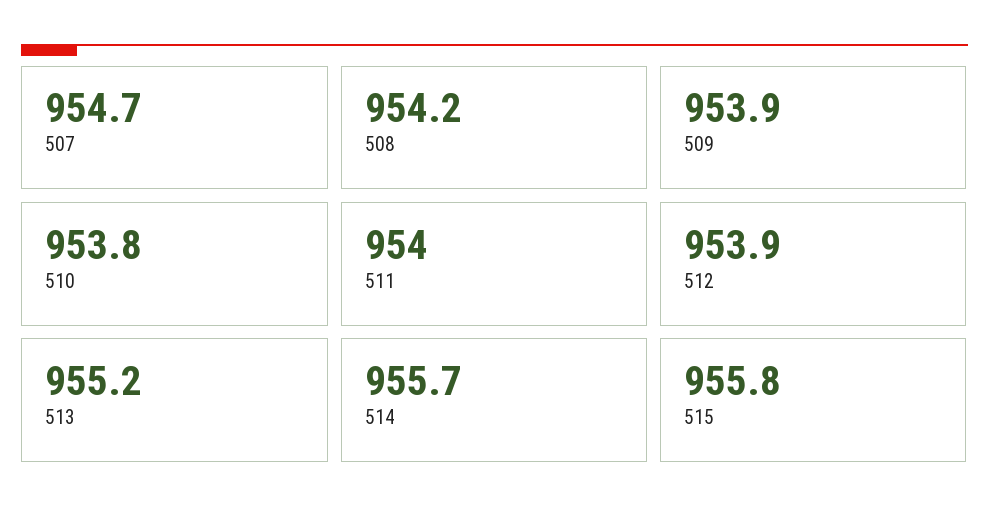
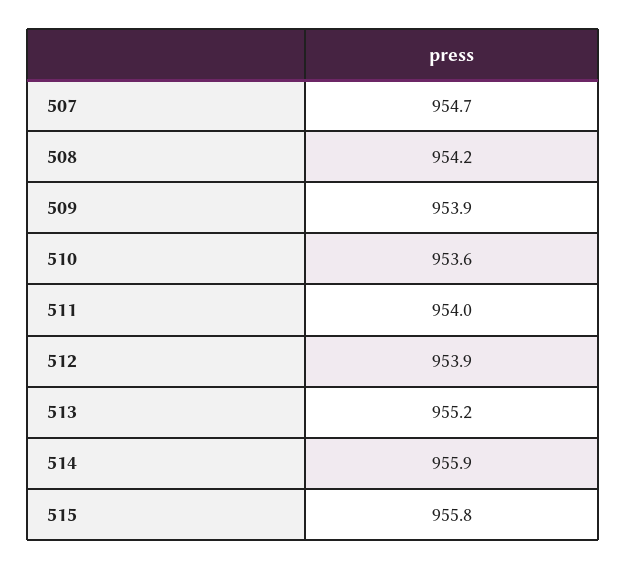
  {
    "507": 954.7,
    "508": 954.2,
    "509": 953.9,
-   "510": 953.8,
+   "510": 953.6,
    "511": 954,
    "512": 953.9,
    "513": 955.2,
-   "514": 955.7,
+   "514": 955.9,
    "515": 955.8
  }

